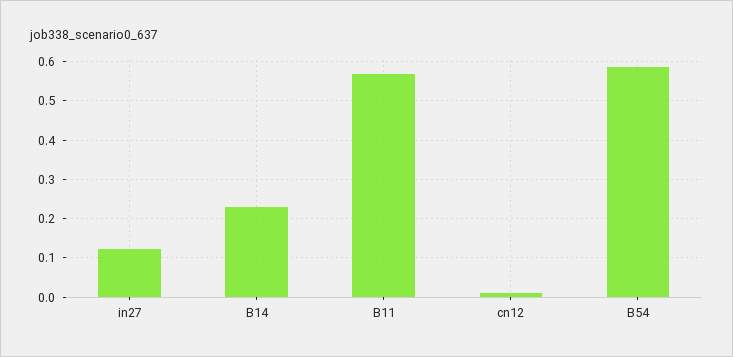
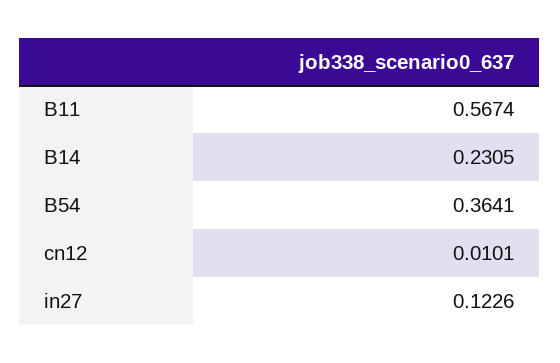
  {
    "in27": 0.1226,
    "B14": 0.2305,
    "B11": 0.5674,
    "cn12": 0.0101,
-   "B54": 0.58
+   "B54": 0.3641
  }

